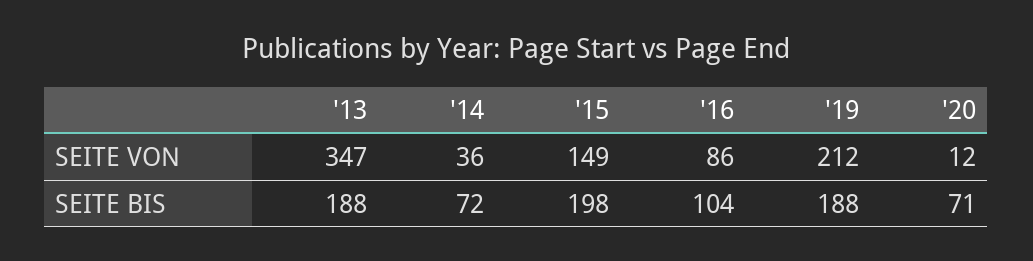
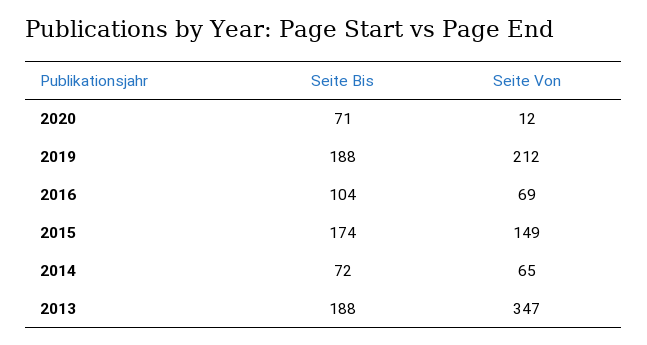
  {
    "'13": {
      "SEITE VON": 347,
      "SEITE BIS": 188
    },
    "'14": {
-     "SEITE VON": 36,
+     "SEITE VON": 65,
      "SEITE BIS": 72
    },
    "'15": {
      "SEITE VON": 149,
-     "SEITE BIS": 198
+     "SEITE BIS": 174
    },
    "'16": {
-     "SEITE VON": 86,
+     "SEITE VON": 69,
      "SEITE BIS": 104
    },
    "'19": {
      "SEITE VON": 212,
      "SEITE BIS": 188
    },
    "'20": {
      "SEITE VON": 12,
      "SEITE BIS": 71
    }
  }

